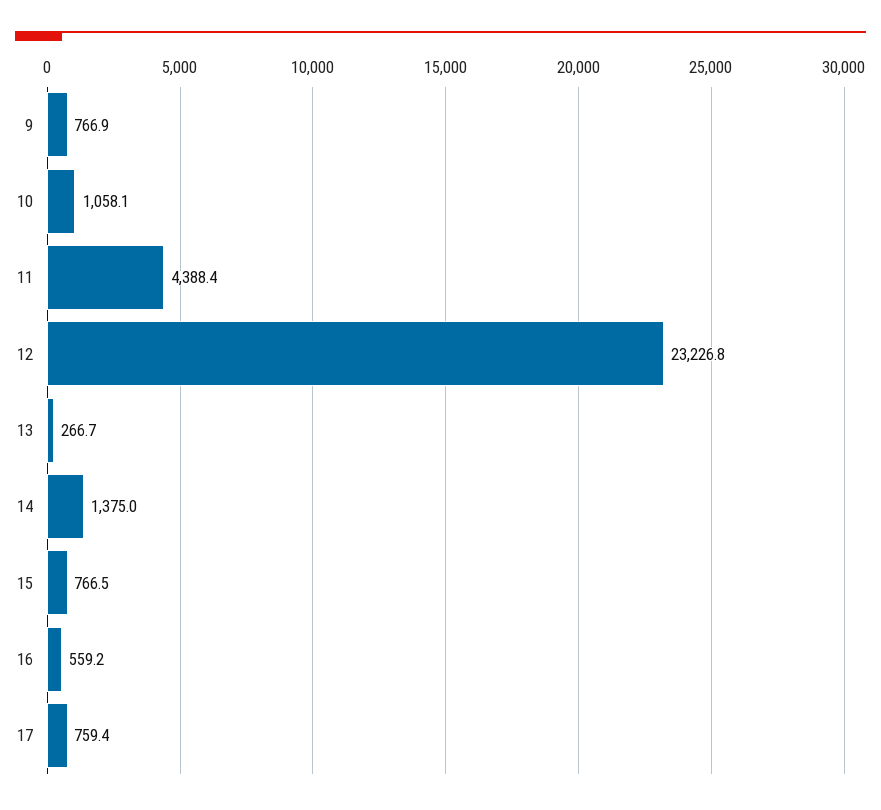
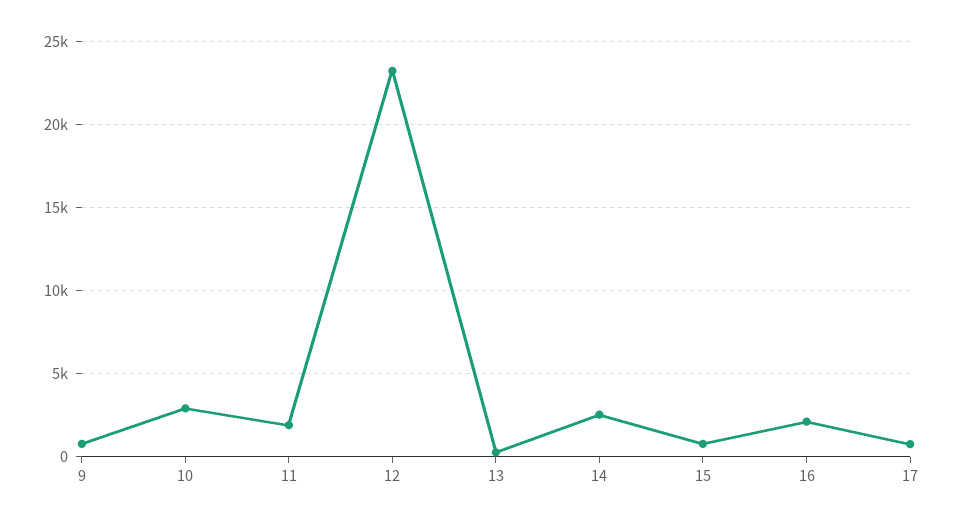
  {
    "9": 766.9,
-   "10": 1058.1,
+   "10": 3000,
-   "11": 4388.4,
+   "11": 2000,
    "12": 23226.8,
    "13": 266.7,
-   "14": 1375,
+   "14": 2500,
    "15": 766.5,
-   "16": 559.2,
+   "16": 2000,
    "17": 759.4
  }

